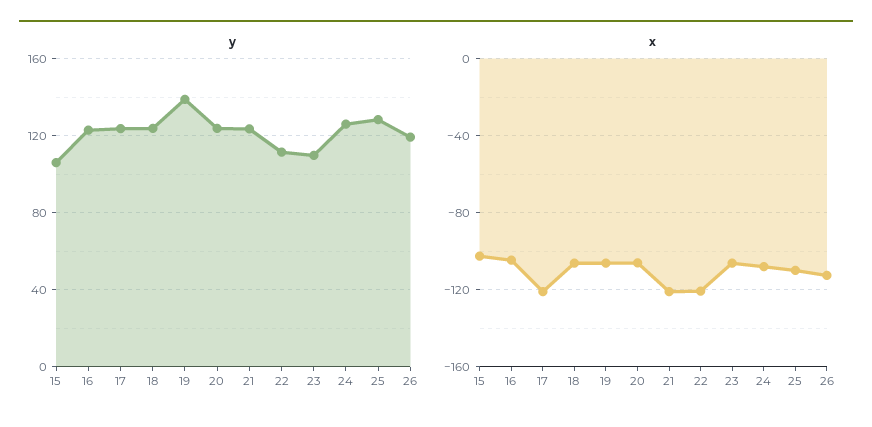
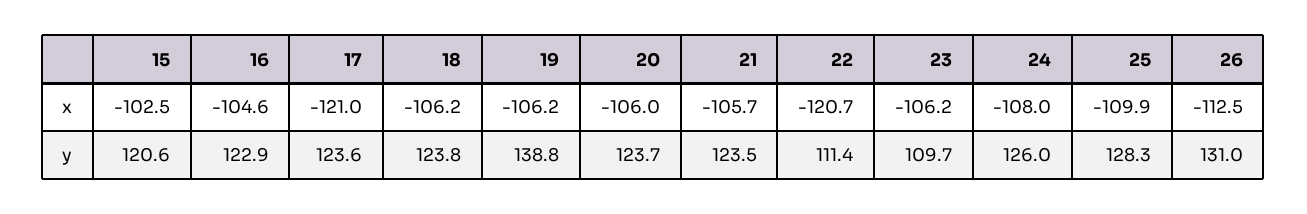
  {
    "y": {
-     "15": 105,
+     "15": 120.6,
      "16": 122.9,
      "17": 123.6,
      "18": 123.8,
      "19": 138.8,
      "20": 123.7,
      "21": 123.5,
      "22": 111.4,
      "23": 109.7,
      "24": 126,
      "25": 128.3,
-     "26": 120
+     "26": 131
    },
    "x": {
      "15": -102.5,
      "16": -104.6,
      "17": -121,
      "18": -106.2,
      "19": -106.2,
      "20": -106,
-     "21": -120,
+     "21": -105.7,
      "22": -120.7,
      "23": -106.2,
      "24": -108,
      "25": -109.9,
      "26": -112.5
    }
  }

